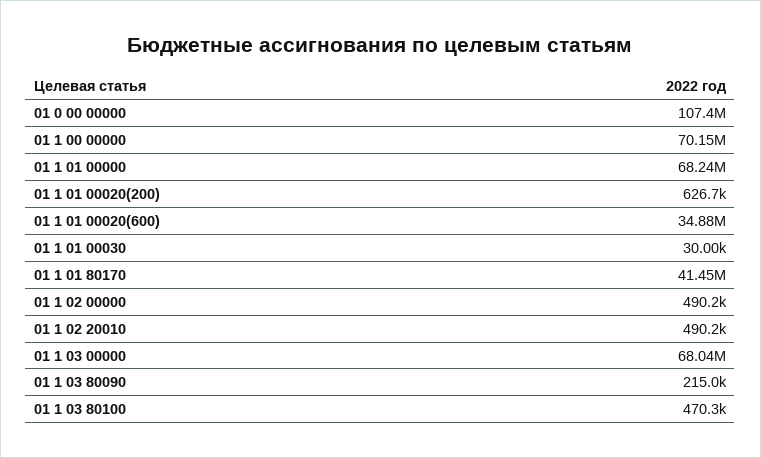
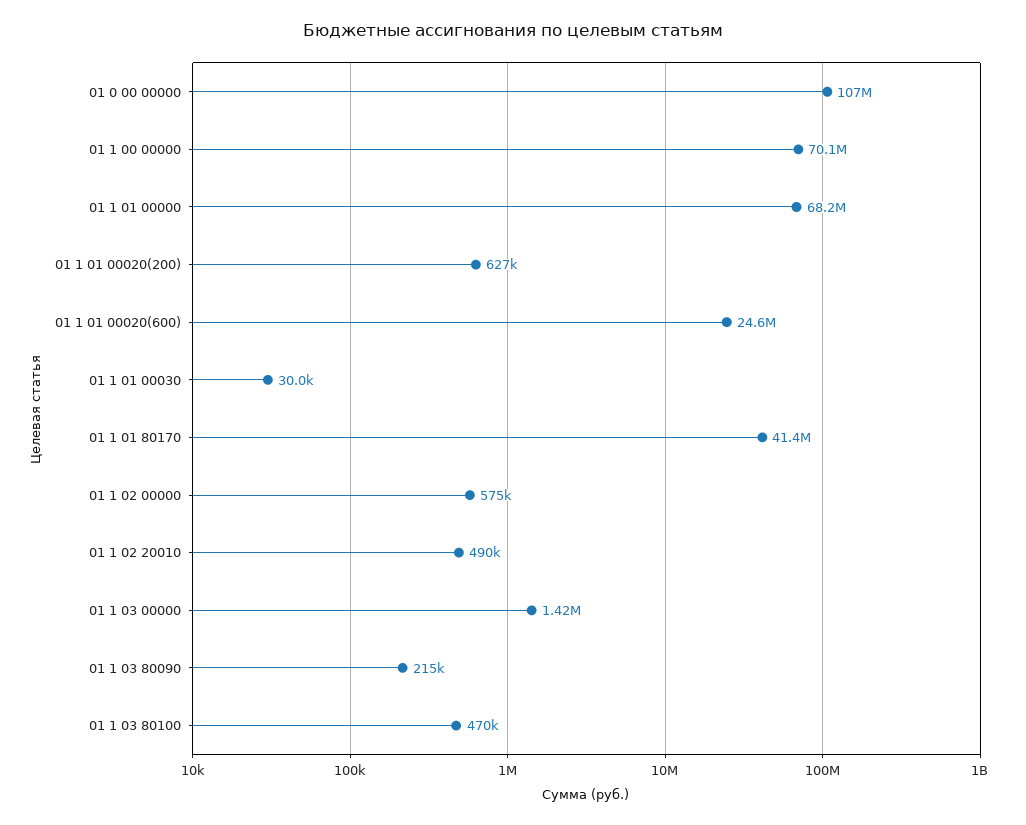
  {
    "01 0 00 00000": 107400000,
    "01 1 00 00000": 70150000,
    "01 1 01 00000": 68240000,
    "01 1 01 00020(200)": 626700,
-   "01 1 01 00020(600)": 34880000,
+   "01 1 01 00020(600)": 24600000,
    "01 1 01 00030": 30000,
    "01 1 01 80170": 41450000,
-   "01 1 02 00000": 490200,
+   "01 1 02 00000": 575000,
    "01 1 02 20010": 490200,
-   "01 1 03 00000": 68040000,
+   "01 1 03 00000": 1420000,
    "01 1 03 80090": 215000,
    "01 1 03 80100": 470300
  }

